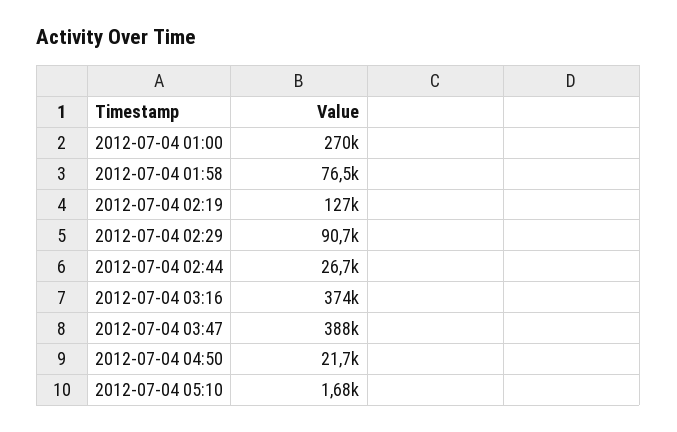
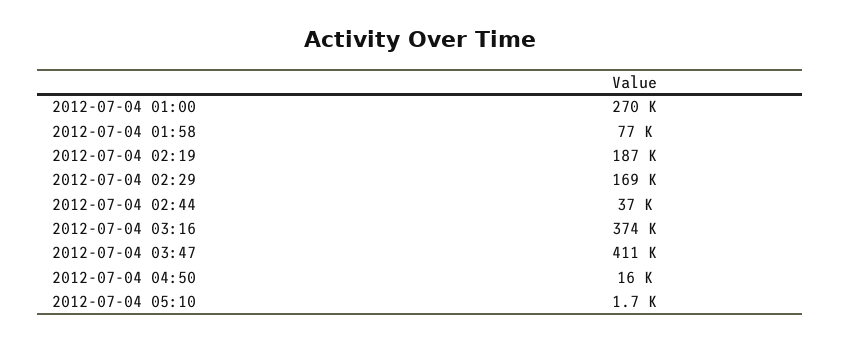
  {
    "2012-07-04 01:00": 270000,
    "2012-07-04 01:58": 76500,
-   "2012-07-04 02:19": 127000,
+   "2012-07-04 02:19": 187000,
-   "2012-07-04 02:29": 90700,
+   "2012-07-04 02:29": 169000,
-   "2012-07-04 02:44": 26700,
+   "2012-07-04 02:44": 37000,
    "2012-07-04 03:16": 374000,
-   "2012-07-04 03:47": 388000,
+   "2012-07-04 03:47": 411000,
-   "2012-07-04 04:50": 21700,
+   "2012-07-04 04:50": 16000,
    "2012-07-04 05:10": 1680
  }

